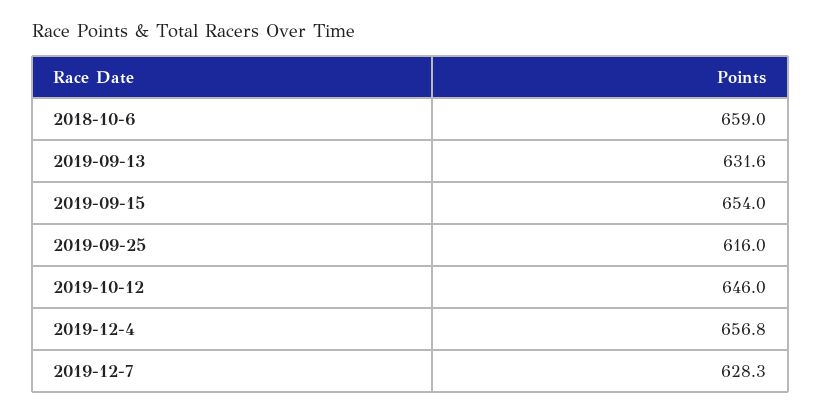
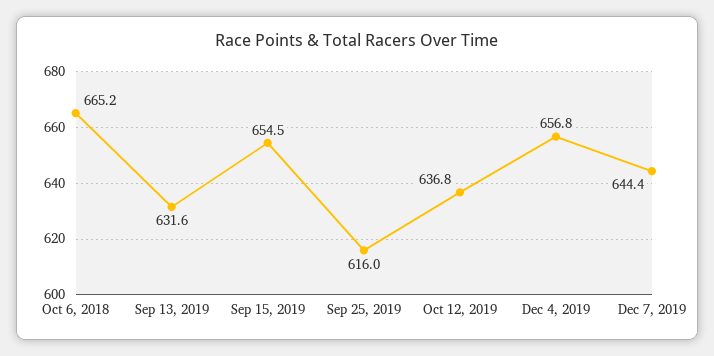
  {
-   "2018-10-6": 659,
+   "2018-10-6": 665.2,
    "2019-09-13": 631.6,
-   "2019-09-15": 654,
+   "2019-09-15": 654.5,
    "2019-09-25": 616,
-   "2019-10-12": 646,
+   "2019-10-12": 636.8,
    "2019-12-4": 656.8,
-   "2019-12-7": 628.3
+   "2019-12-7": 644.4
  }

